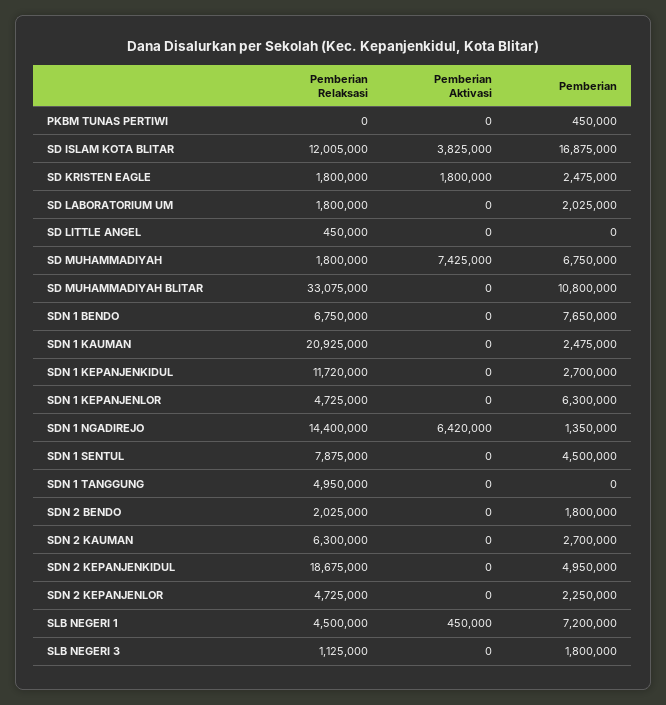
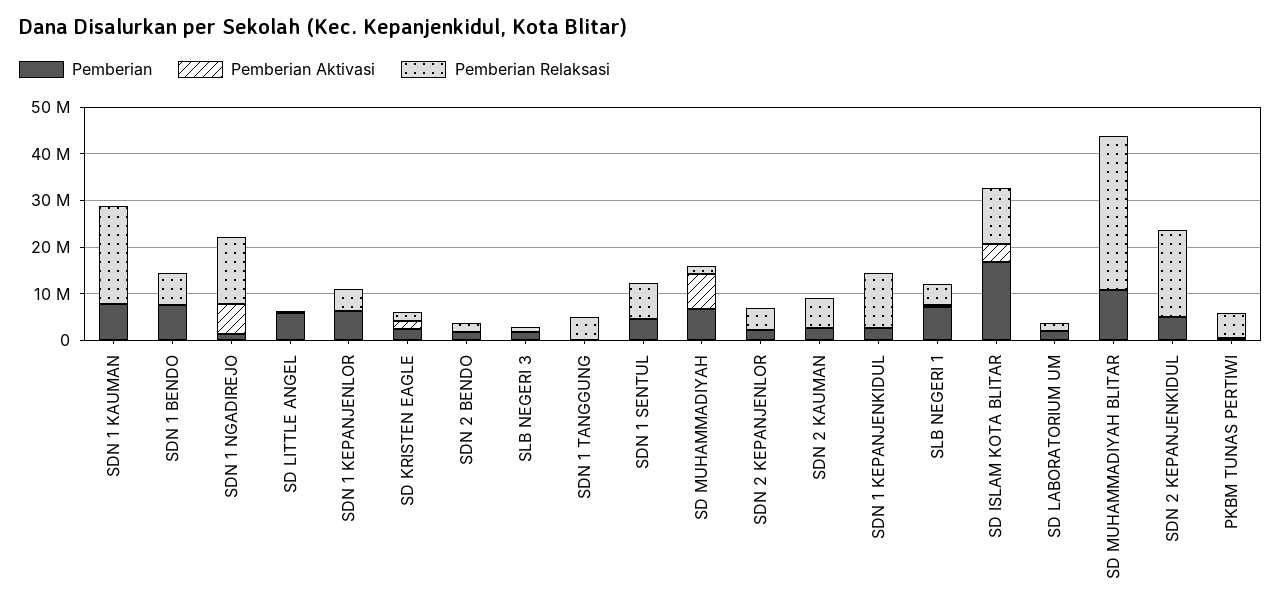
  {
    "Pemberian Relaksasi": {
-     "PKBM TUNAS PERTIWI": 0,
+     "PKBM TUNAS PERTIWI": 6000000,
      "SD ISLAM KOTA BLITAR": 12005000,
      "SD KRISTEN EAGLE": 1800000,
      "SD LABORATORIUM UM": 1800000,
      "SD LITTLE ANGEL": 450000,
      "SD MUHAMMADIYAH": 1800000,
      "SD MUHAMMADIYAH BLITAR": 33075000,
      "SDN 1 BENDO": 6750000,
      "SDN 1 KAUMAN": 20925000,
      "SDN 1 KEPANJENKIDUL": 11720000,
      "SDN 1 KEPANJENLOR": 4725000,
      "SDN 1 NGADIREJO": 14400000,
      "SDN 1 SENTUL": 7875000,
      "SDN 1 TANGGUNG": 4950000,
      "SDN 2 BENDO": 2025000,
      "SDN 2 KAUMAN": 6300000,
      "SDN 2 KEPANJENKIDUL": 18675000,
      "SDN 2 KEPANJENLOR": 4725000,
      "SLB NEGERI 1": 4500000,
      "SLB NEGERI 3": 1125000
    },
    "Pemberian Aktivasi": {
      "PKBM TUNAS PERTIWI": 0,
      "SD ISLAM KOTA BLITAR": 3825000,
      "SD KRISTEN EAGLE": 1800000,
      "SD LABORATORIUM UM": 0,
      "SD LITTLE ANGEL": 0,
      "SD MUHAMMADIYAH": 7425000,
      "SD MUHAMMADIYAH BLITAR": 0,
      "SDN 1 BENDO": 0,
      "SDN 1 KAUMAN": 0,
      "SDN 1 KEPANJENKIDUL": 0,
      "SDN 1 KEPANJENLOR": 0,
      "SDN 1 NGADIREJO": 6420000,
      "SDN 1 SENTUL": 0,
      "SDN 1 TANGGUNG": 0,
      "SDN 2 BENDO": 0,
      "SDN 2 KAUMAN": 0,
      "SDN 2 KEPANJENKIDUL": 0,
      "SDN 2 KEPANJENLOR": 0,
      "SLB NEGERI 1": 450000,
      "SLB NEGERI 3": 0
    },
    "Pemberian": {
      "PKBM TUNAS PERTIWI": 450000,
      "SD ISLAM KOTA BLITAR": 16875000,
      "SD KRISTEN EAGLE": 2475000,
      "SD LABORATORIUM UM": 2025000,
-     "SD LITTLE ANGEL": 0,
+     "SD LITTLE ANGEL": 6000000,
      "SD MUHAMMADIYAH": 6750000,
      "SD MUHAMMADIYAH BLITAR": 10800000,
      "SDN 1 BENDO": 7650000,
-     "SDN 1 KAUMAN": 2475000,
+     "SDN 1 KAUMAN": 8000000,
      "SDN 1 KEPANJENKIDUL": 2700000,
      "SDN 1 KEPANJENLOR": 6300000,
      "SDN 1 NGADIREJO": 1350000,
      "SDN 1 SENTUL": 4500000,
      "SDN 1 TANGGUNG": 0,
      "SDN 2 BENDO": 1800000,
      "SDN 2 KAUMAN": 2700000,
      "SDN 2 KEPANJENKIDUL": 4950000,
      "SDN 2 KEPANJENLOR": 2250000,
      "SLB NEGERI 1": 7200000,
      "SLB NEGERI 3": 1800000
    }
  }

